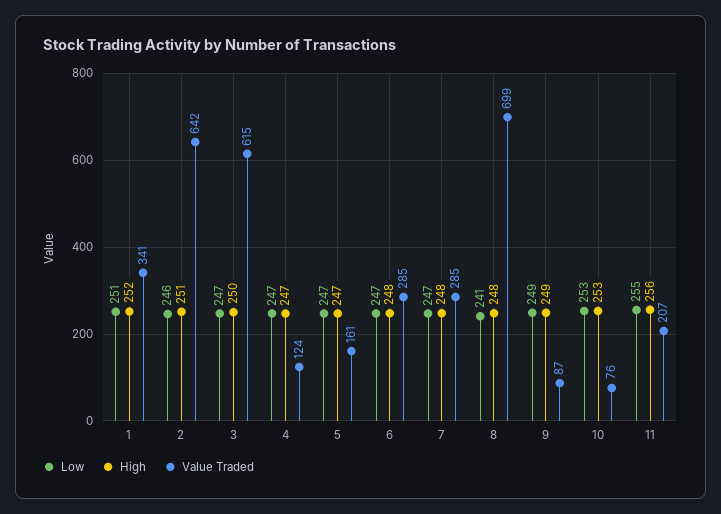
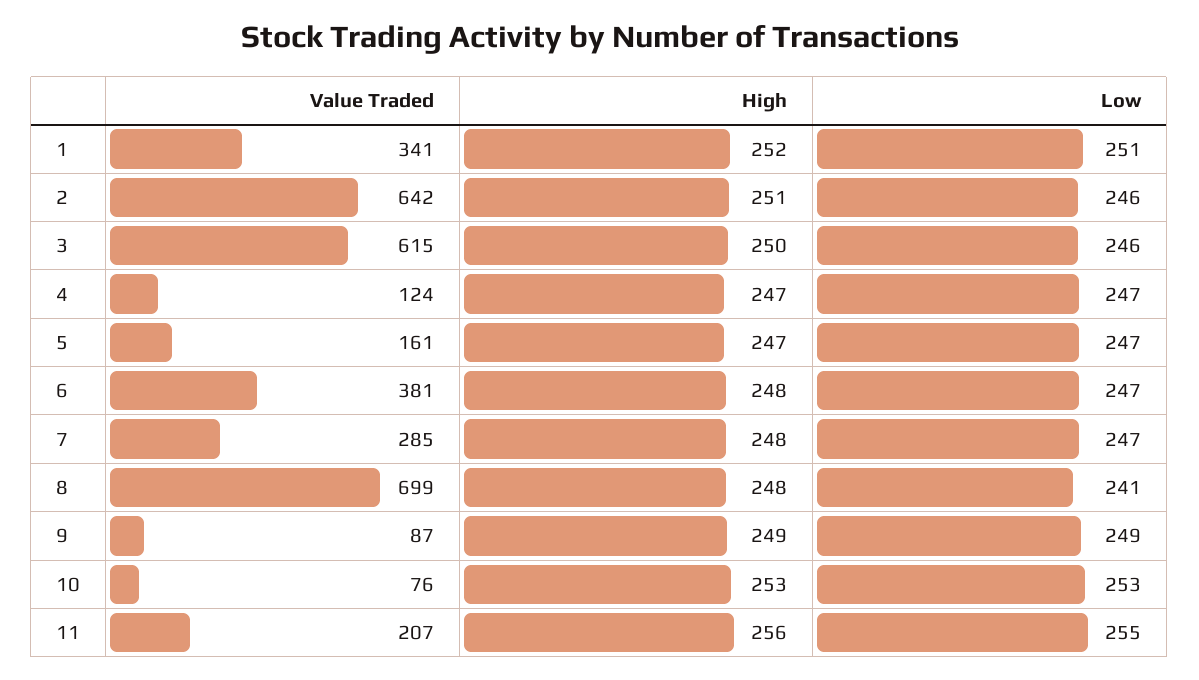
  {
    "Low": {
      "1": 251,
      "2": 246,
-     "3": 247,
+     "3": 246,
      "4": 247,
      "5": 247,
      "6": 247,
      "7": 247,
      "8": 241,
      "9": 249,
      "10": 253,
      "11": 255
    },
    "High": {
      "1": 252,
      "2": 251,
      "3": 250,
      "4": 247,
      "5": 247,
      "6": 248,
      "7": 248,
      "8": 248,
      "9": 249,
      "10": 253,
      "11": 256
    },
    "Value Traded": {
      "1": 341,
      "2": 642,
      "3": 615,
      "4": 124,
      "5": 161,
-     "6": 285,
+     "6": 381,
      "7": 285,
      "8": 699,
      "9": 87,
      "10": 76,
      "11": 207
    }
  }

